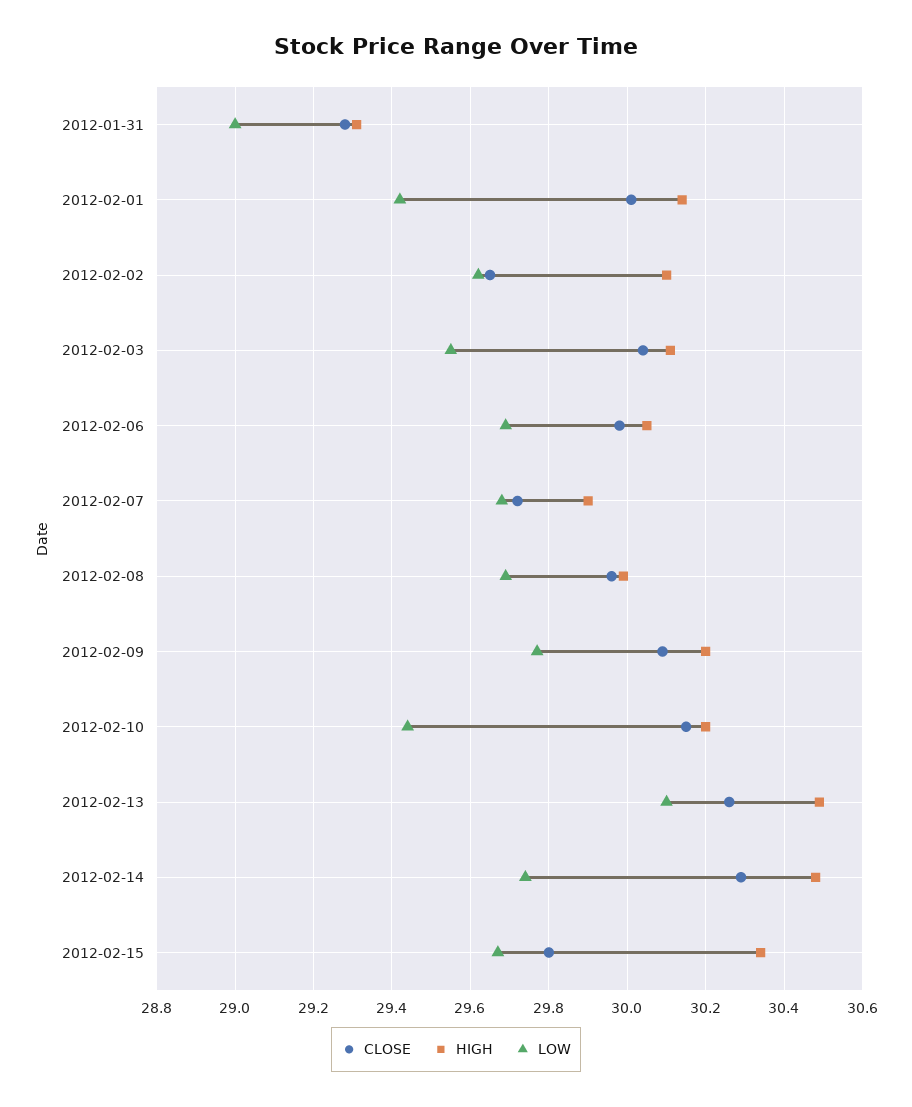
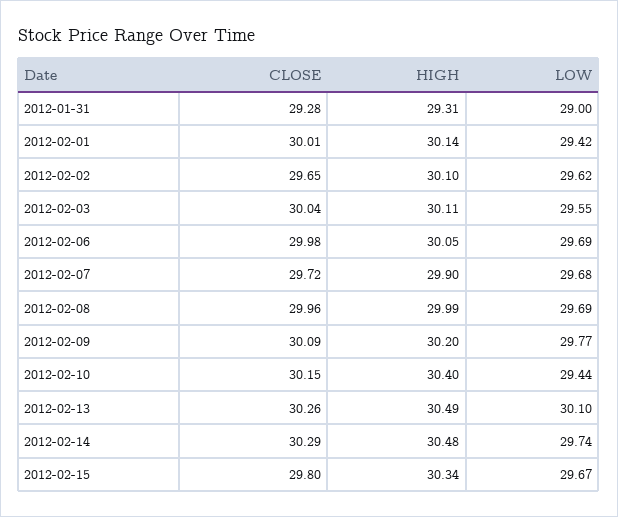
  {
    "CLOSE": {
      "2012-01-31": 29.28,
      "2012-02-01": 30.01,
      "2012-02-02": 29.65,
      "2012-02-03": 30.04,
      "2012-02-06": 29.98,
      "2012-02-07": 29.72,
      "2012-02-08": 29.96,
      "2012-02-09": 30.09,
      "2012-02-10": 30.15,
      "2012-02-13": 30.26,
      "2012-02-14": 30.29,
      "2012-02-15": 29.8
    },
    "HIGH": {
      "2012-01-31": 29.31,
      "2012-02-01": 30.14,
      "2012-02-02": 30.1,
      "2012-02-03": 30.11,
      "2012-02-06": 30.05,
      "2012-02-07": 29.9,
      "2012-02-08": 29.99,
      "2012-02-09": 30.2,
-     "2012-02-10": 30.2,
+     "2012-02-10": 30.4,
      "2012-02-13": 30.49,
      "2012-02-14": 30.48,
      "2012-02-15": 30.34
    },
    "LOW": {
      "2012-01-31": 29,
      "2012-02-01": 29.42,
      "2012-02-02": 29.62,
      "2012-02-03": 29.55,
      "2012-02-06": 29.69,
      "2012-02-07": 29.68,
      "2012-02-08": 29.69,
      "2012-02-09": 29.77,
      "2012-02-10": 29.44,
      "2012-02-13": 30.1,
      "2012-02-14": 29.74,
      "2012-02-15": 29.67
    }
  }

